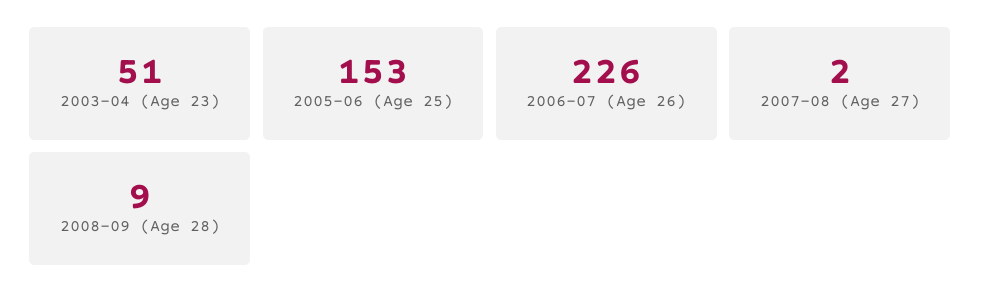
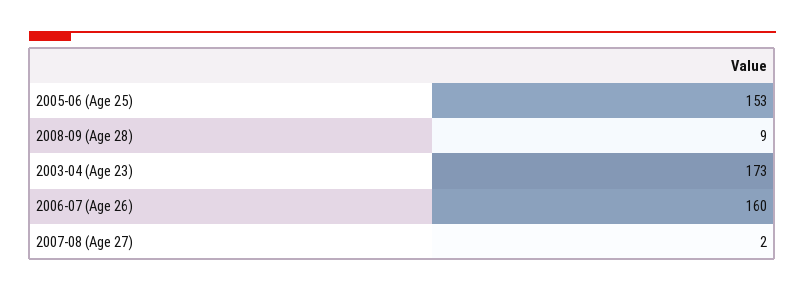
  {
-   "2003-04 (Age 23)": 51,
+   "2003-04 (Age 23)": 173,
    "2005-06 (Age 25)": 153,
-   "2006-07 (Age 26)": 226,
+   "2006-07 (Age 26)": 160,
    "2007-08 (Age 27)": 2,
    "2008-09 (Age 28)": 9
  }

